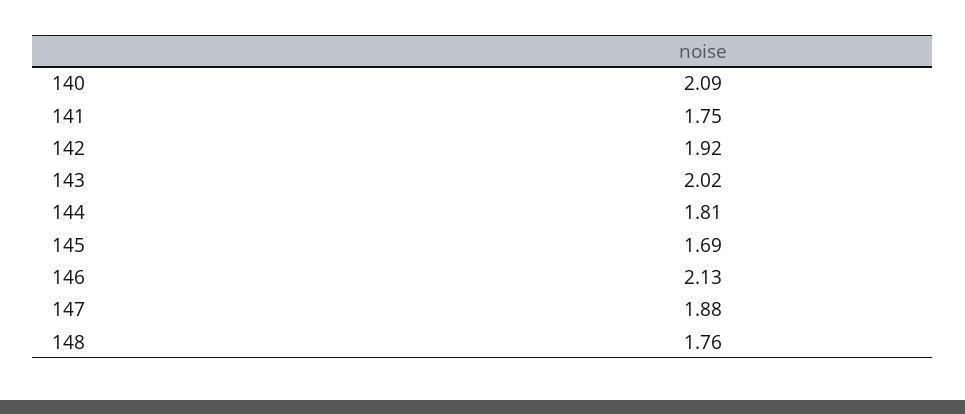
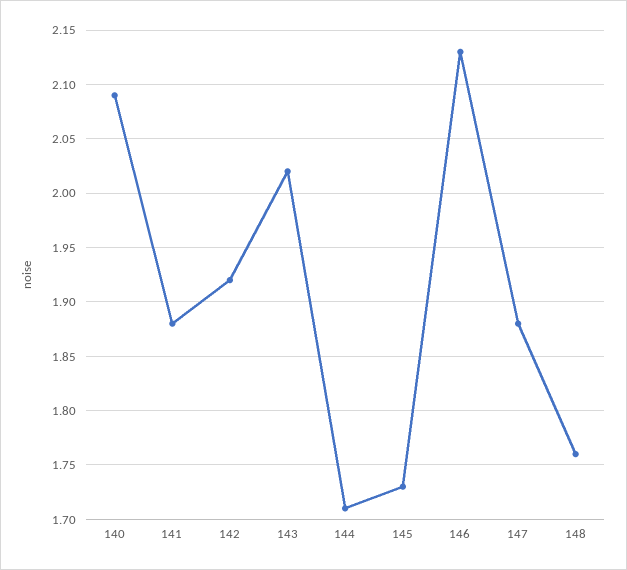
  {
    "140": 2.09,
-   "141": 1.75,
+   "141": 1.88,
    "142": 1.92,
    "143": 2.02,
-   "144": 1.81,
+   "144": 1.71,
-   "145": 1.69,
+   "145": 1.73,
    "146": 2.13,
    "147": 1.88,
    "148": 1.76
  }

